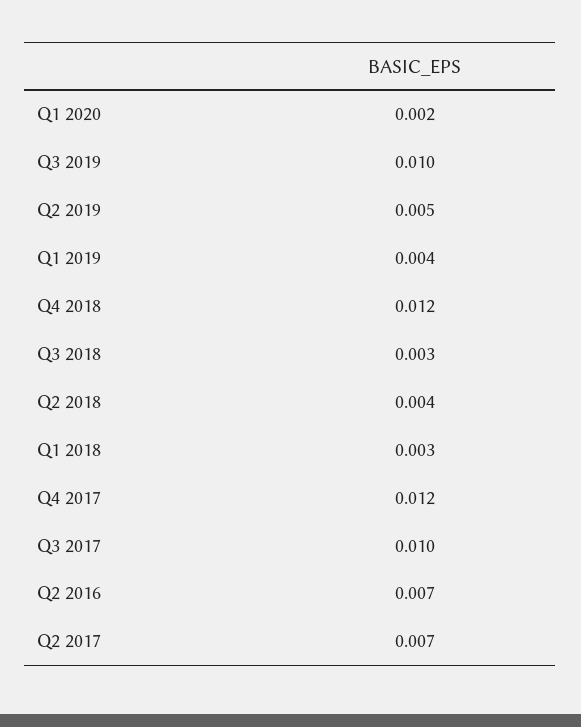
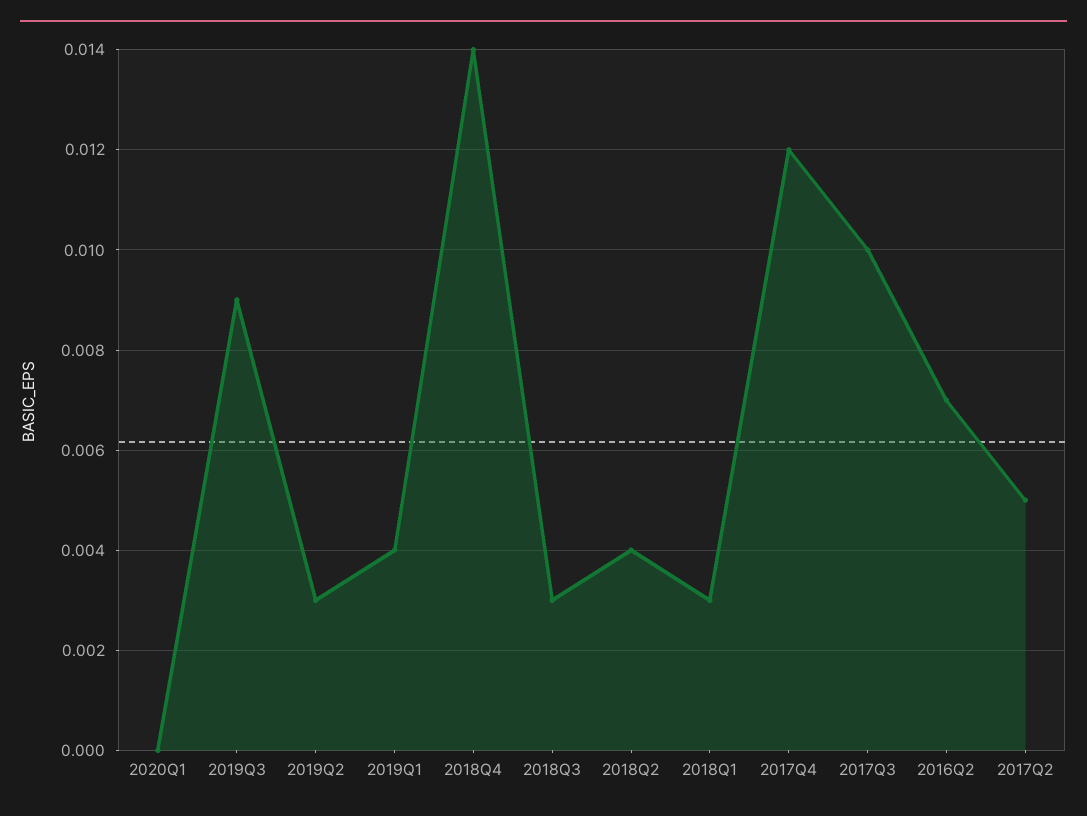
  {
-   "Q1 2020": 0.002,
+   "Q1 2020": 0,
-   "Q3 2019": 0.01,
+   "Q3 2019": 0.009,
-   "Q2 2019": 0.005,
+   "Q2 2019": 0.003,
    "Q1 2019": 0.004,
-   "Q4 2018": 0.012,
+   "Q4 2018": 0.014,
    "Q3 2018": 0.003,
    "Q2 2018": 0.004,
    "Q1 2018": 0.003,
    "Q4 2017": 0.012,
    "Q3 2017": 0.01,
    "Q2 2016": 0.007,
-   "Q2 2017": 0.007
+   "Q2 2017": 0.005
  }

